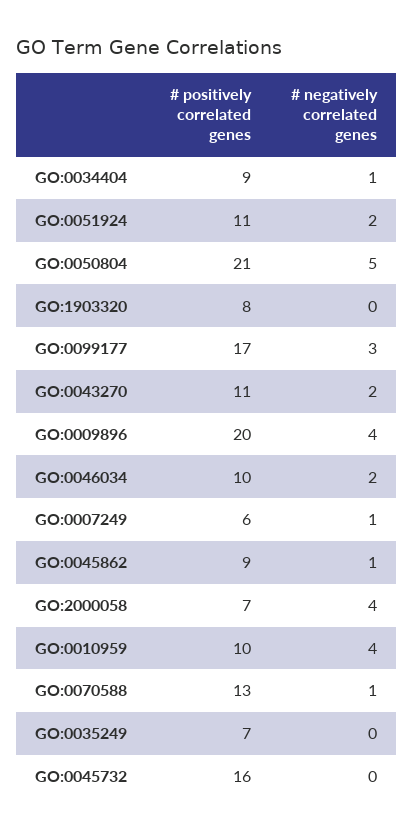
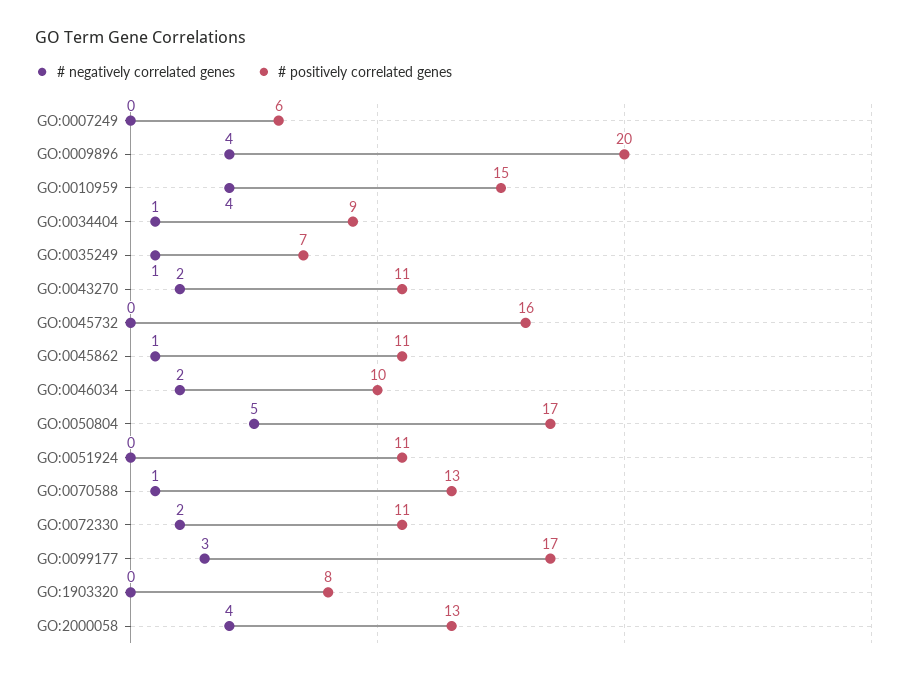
  {
    "# positively correlated genes": {
      "GO:0034404": 9,
      "GO:0051924": 11,
-     "GO:0050804": 21,
+     "GO:0050804": 17,
      "GO:1903320": 8,
      "GO:0099177": 17,
      "GO:0043270": 11,
      "GO:0009896": 20,
      "GO:0046034": 10,
      "GO:0007249": 6,
-     "GO:0045862": 9,
+     "GO:0045862": 11,
-     "GO:2000058": 7,
+     "GO:2000058": 13,
-     "GO:0010959": 10,
+     "GO:0010959": 15,
      "GO:0070588": 13,
      "GO:0035249": 7,
-     "GO:0045732": 16
+     "GO:0045732": 16,
+     "GO:0072330": 11
    },
    "# negatively correlated genes": {
      "GO:0034404": 1,
-     "GO:0051924": 2,
+     "GO:0051924": 0,
      "GO:0050804": 5,
      "GO:1903320": 0,
      "GO:0099177": 3,
      "GO:0043270": 2,
      "GO:0009896": 4,
      "GO:0046034": 2,
-     "GO:0007249": 1,
+     "GO:0007249": 0,
      "GO:0045862": 1,
      "GO:2000058": 4,
      "GO:0010959": 4,
      "GO:0070588": 1,
-     "GO:0035249": 0,
+     "GO:0035249": 1,
-     "GO:0045732": 0
+     "GO:0045732": 0,
+     "GO:0072330": 2
    }
  }

